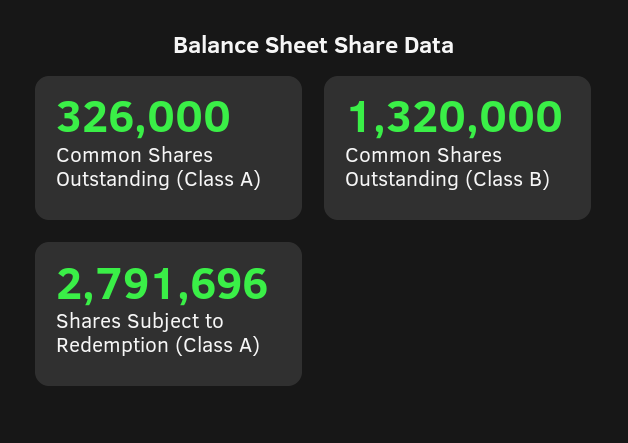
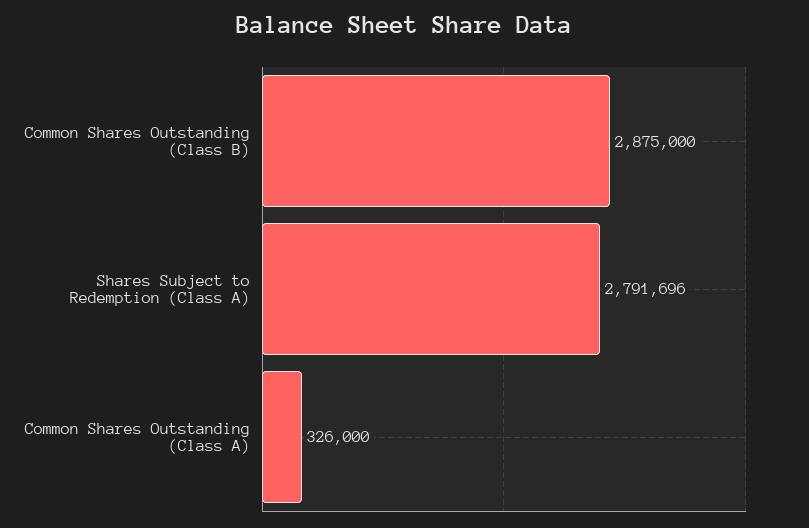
  {
    "Common Shares Outstanding (Class A)": 326000,
-   "Common Shares Outstanding (Class B)": 1320000,
+   "Common Shares Outstanding (Class B)": 2875000,
    "Shares Subject to Redemption (Class A)": 2791696
  }

